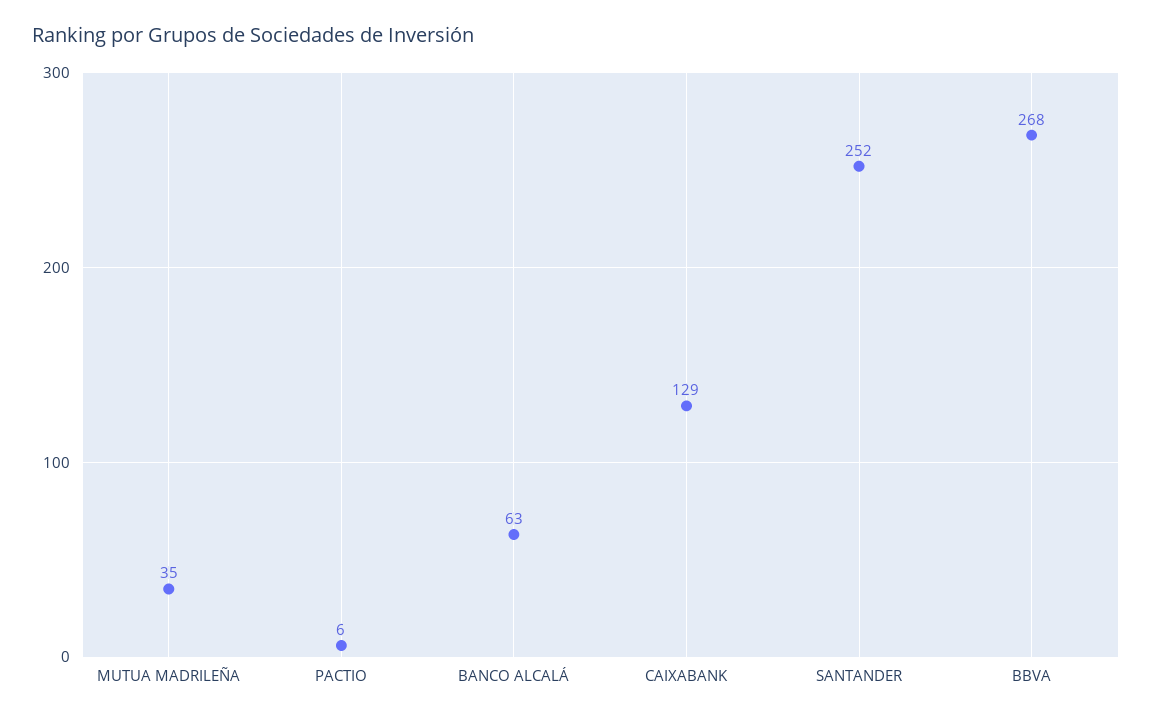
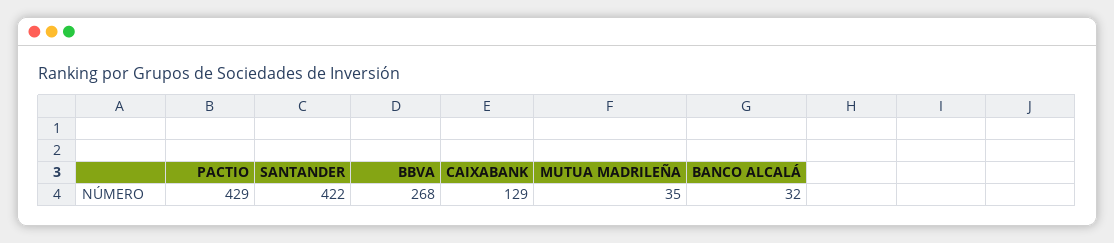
  {
    "MUTUA MADRILEÑA": 35,
-   "PACTIO": 6,
+   "PACTIO": 429,
-   "BANCO ALCALÁ": 63,
+   "BANCO ALCALÁ": 32,
    "CAIXABANK": 129,
-   "SANTANDER": 252,
+   "SANTANDER": 422,
    "BBVA": 268
  }

